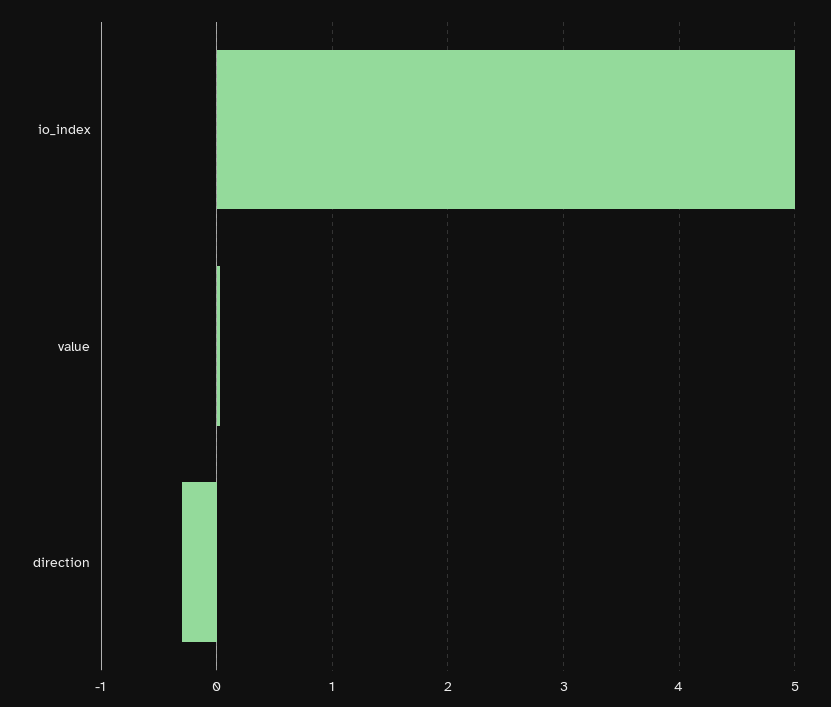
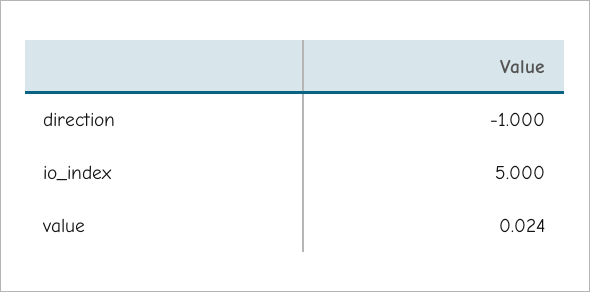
  {
    "io_index": 5,
    "value": 0.024,
-   "direction": -0.3
+   "direction": -1
  }

